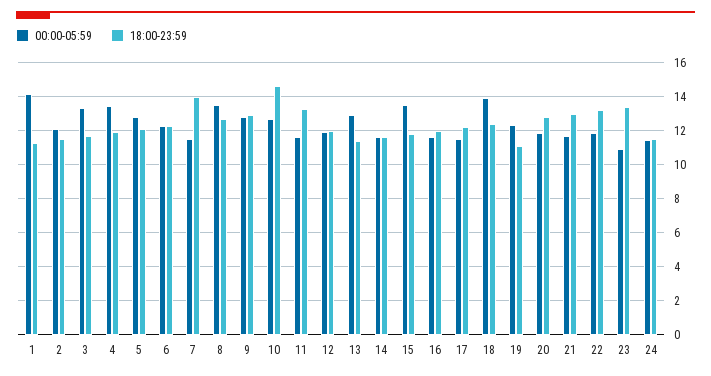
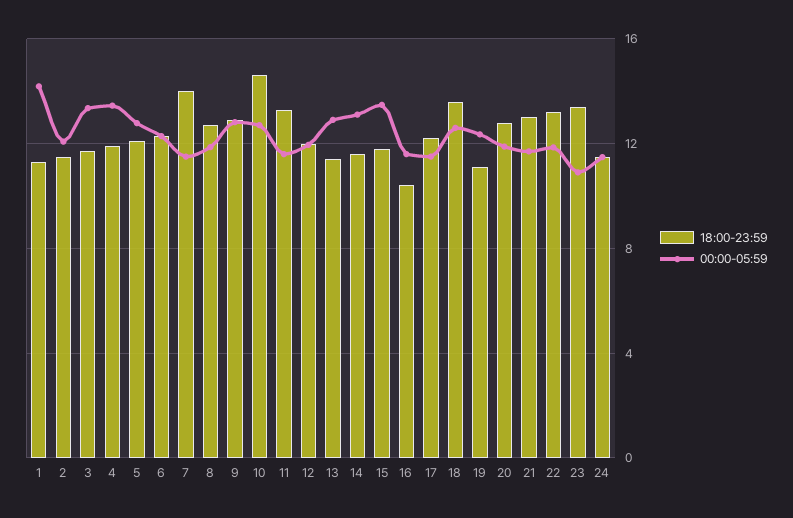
  {
    "00:00-05:59": {
      "1": 14,
      "2": 12,
      "3": 13.5,
      "4": 13.5,
      "5": 13,
      "6": 12.5,
      "7": 11.5,
-     "8": 13.5,
+     "8": 12,
      "9": 13,
      "10": 12.5,
      "11": 11.5,
      "12": 12,
      "13": 13,
-     "14": 11.5,
+     "14": 13,
      "15": 13.5,
      "16": 11.5,
      "17": 11.5,
-     "18": 14,
+     "18": 12.5,
      "19": 12.5,
      "20": 12,
      "21": 11.5,
      "22": 12,
      "23": 11,
      "24": 11.5
    },
    "18:00-23:59": {
      "1": 11.5,
      "2": 11.5,
      "3": 11.5,
      "4": 12,
      "5": 12,
      "6": 12.5,
      "7": 14,
      "8": 12.5,
      "9": 13,
      "10": 14.5,
      "11": 13.5,
      "12": 12,
      "13": 11.5,
      "14": 11.5,
      "15": 12,
-     "16": 12,
+     "16": 10.5,
      "17": 12,
-     "18": 12.5,
+     "18": 13.5,
      "19": 11,
      "20": 13,
      "21": 13,
      "22": 13,
      "23": 13.5,
      "24": 11.5
    }
  }

